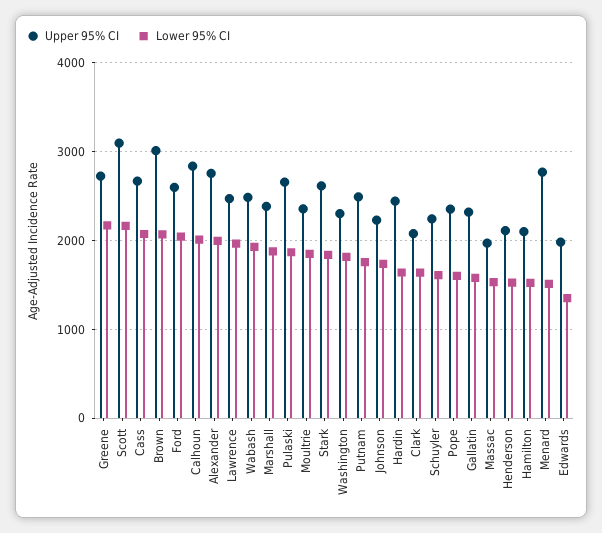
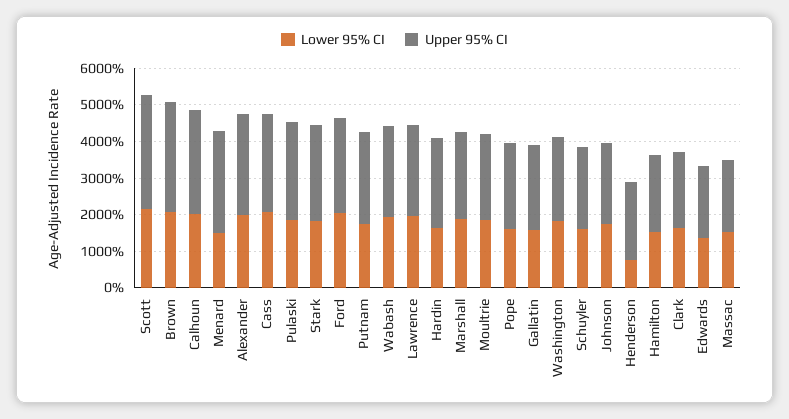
  {
    "Upper 95% CI": {
-     "Greene": 2700,
      "Scott": 3100,
      "Cass": 2700,
      "Brown": 3000,
      "Ford": 2600,
      "Calhoun": 2800,
      "Alexander": 2800,
      "Lawrence": 2500,
      "Wabash": 2500,
      "Marshall": 2400,
      "Pulaski": 2700,
      "Moultrie": 2400,
      "Stark": 2600,
      "Washington": 2300,
      "Putnam": 2500,
      "Johnson": 2200,
      "Hardin": 2400,
      "Clark": 2100,
      "Schuyler": 2200,
      "Pope": 2400,
      "Gallatin": 2300,
      "Massac": 2000,
      "Henderson": 2100,
      "Hamilton": 2100,
      "Menard": 2800,
      "Edwards": 2000
    },
    "Lower 95% CI": {
-     "Greene": 2200,
      "Scott": 2200,
      "Cass": 2100,
      "Brown": 2100,
      "Ford": 2000,
      "Calhoun": 2000,
      "Alexander": 2000,
      "Lawrence": 2000,
      "Wabash": 1900,
      "Marshall": 1900,
      "Pulaski": 1900,
      "Moultrie": 1900,
      "Stark": 1800,
      "Washington": 1800,
      "Putnam": 1800,
      "Johnson": 1700,
      "Hardin": 1600,
      "Clark": 1600,
      "Schuyler": 1600,
      "Pope": 1600,
      "Gallatin": 1600,
      "Massac": 1500,
-     "Henderson": 1500,
+     "Henderson": 750,
      "Hamilton": 1500,
      "Menard": 1500,
      "Edwards": 1400
    }
  }

